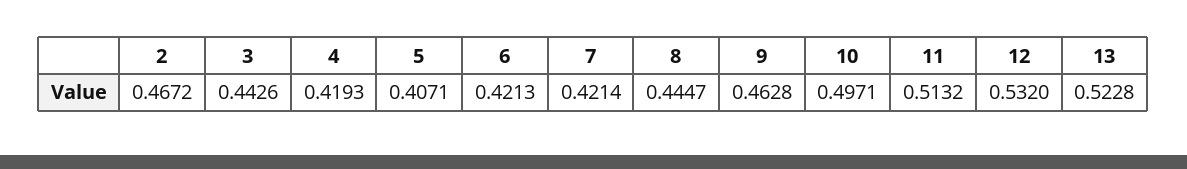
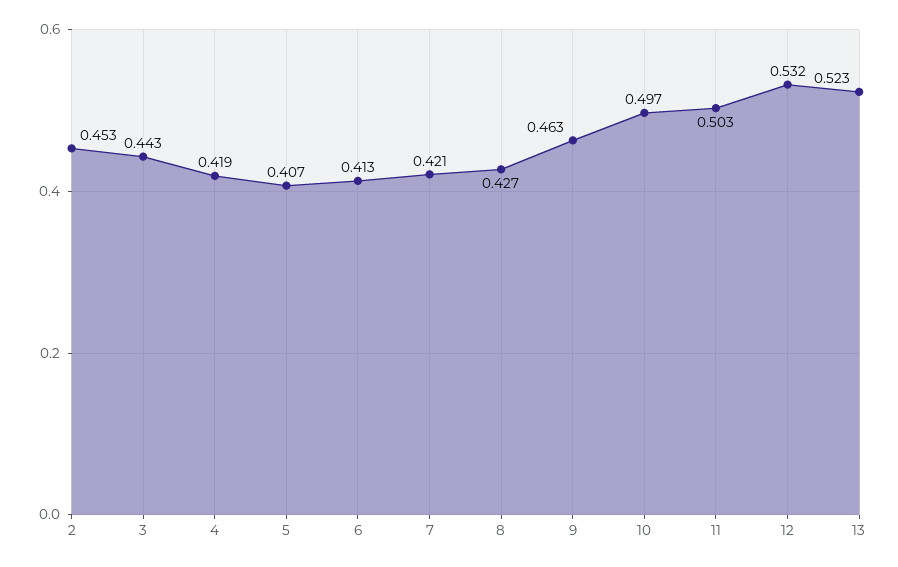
  {
-   "2": 0.4672,
+   "2": 0.453,
    "3": 0.4426,
    "4": 0.4193,
    "5": 0.4071,
-   "6": 0.4213,
+   "6": 0.413,
    "7": 0.4214,
-   "8": 0.4447,
+   "8": 0.427,
    "9": 0.4628,
    "10": 0.4971,
-   "11": 0.5132,
+   "11": 0.503,
    "12": 0.532,
    "13": 0.5228
  }

